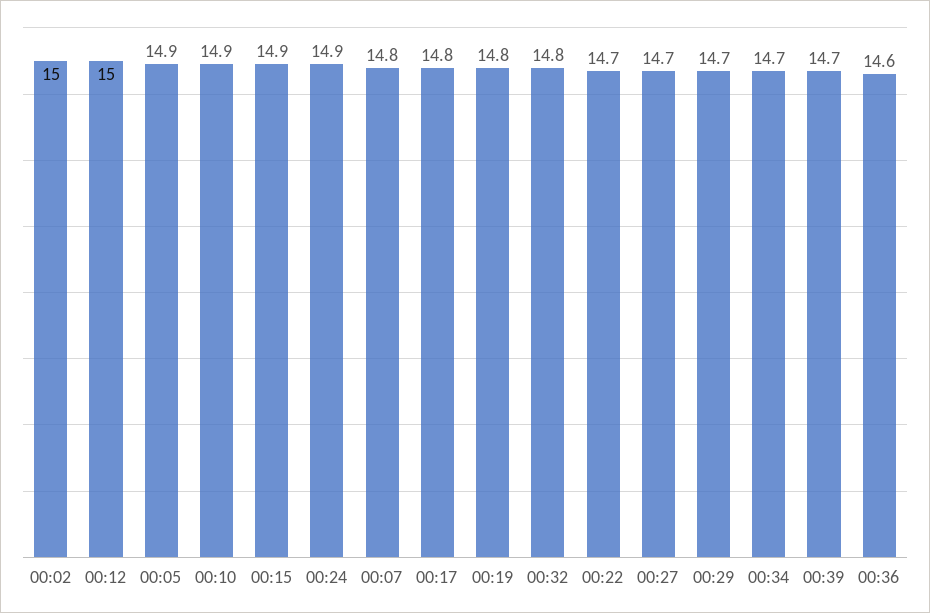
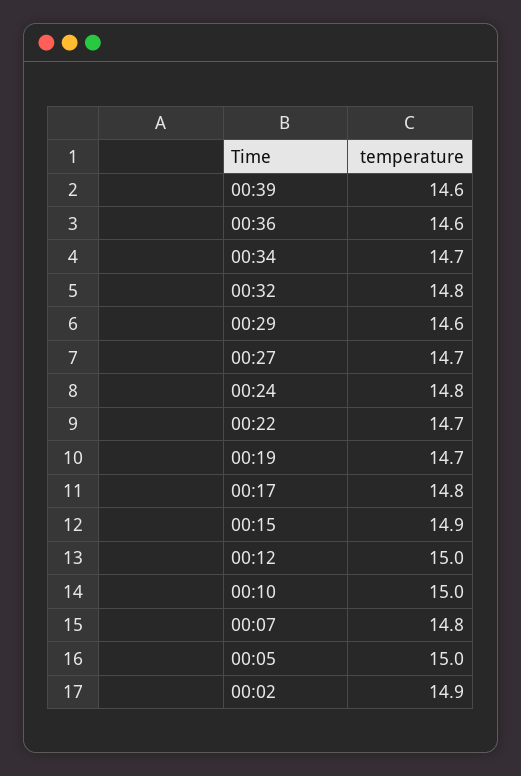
  {
-   "00:02": 15,
+   "00:02": 14.9,
    "00:12": 15,
-   "00:05": 14.9,
+   "00:05": 15,
-   "00:10": 14.9,
+   "00:10": 15,
    "00:15": 14.9,
-   "00:24": 14.9,
+   "00:24": 14.8,
    "00:07": 14.8,
    "00:17": 14.8,
-   "00:19": 14.8,
+   "00:19": 14.7,
    "00:32": 14.8,
    "00:22": 14.7,
    "00:27": 14.7,
-   "00:29": 14.7,
+   "00:29": 14.6,
    "00:34": 14.7,
-   "00:39": 14.7,
+   "00:39": 14.6,
    "00:36": 14.6
  }

